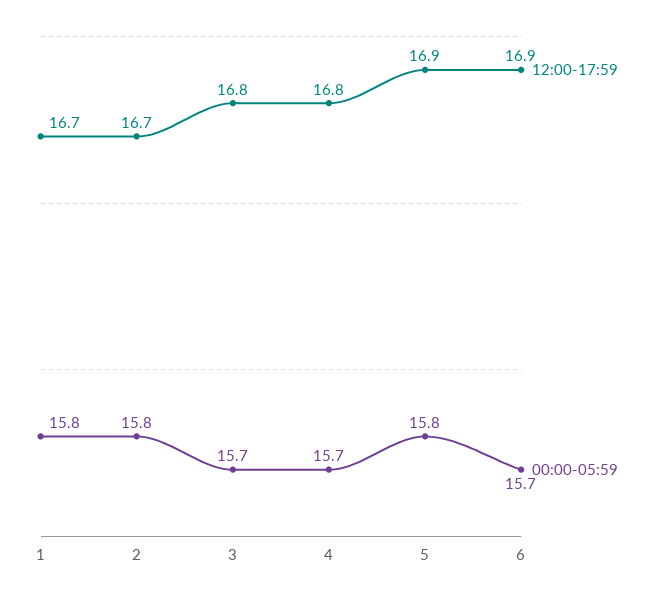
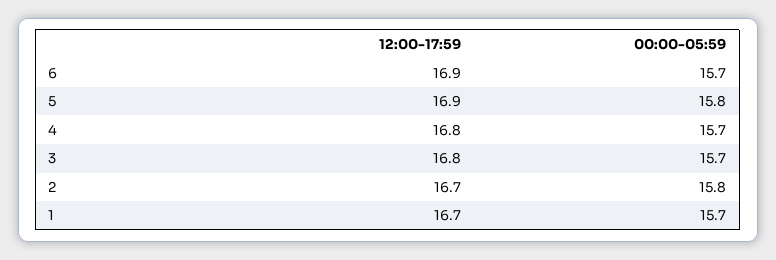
  {
    "12:00-17:59": {
      "1": 16.7,
      "2": 16.7,
      "3": 16.8,
      "4": 16.8,
      "5": 16.9,
      "6": 16.9
    },
    "00:00-05:59": {
-     "1": 15.8,
+     "1": 15.7,
      "2": 15.8,
      "3": 15.7,
      "4": 15.7,
      "5": 15.8,
      "6": 15.7
    }
  }

